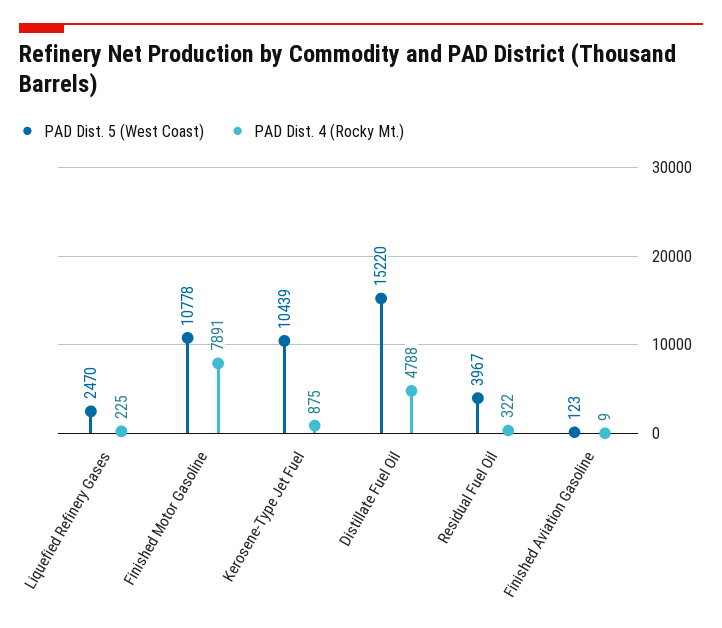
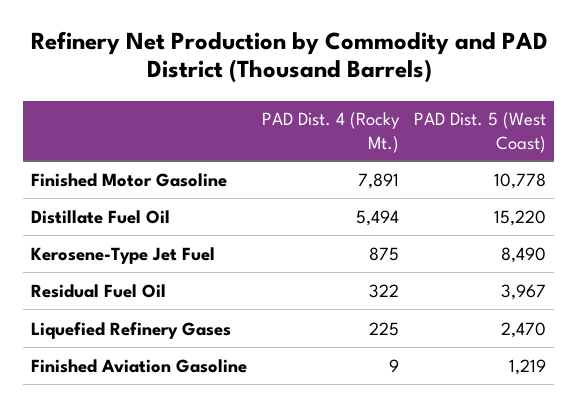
  {
    "PAD Dist. 5 (West Coast)": {
      "Liquefied Refinery Gases": 2470,
      "Finished Motor Gasoline": 10778,
-     "Kerosene-Type Jet Fuel": 10439,
+     "Kerosene-Type Jet Fuel": 8490,
      "Distillate Fuel Oil": 15220,
      "Residual Fuel Oil": 3967,
-     "Finished Aviation Gasoline": 123
+     "Finished Aviation Gasoline": 1219
    },
    "PAD Dist. 4 (Rocky Mt.)": {
      "Liquefied Refinery Gases": 225,
      "Finished Motor Gasoline": 7891,
      "Kerosene-Type Jet Fuel": 875,
-     "Distillate Fuel Oil": 4788,
+     "Distillate Fuel Oil": 5494,
      "Residual Fuel Oil": 322,
      "Finished Aviation Gasoline": 9
    }
  }

